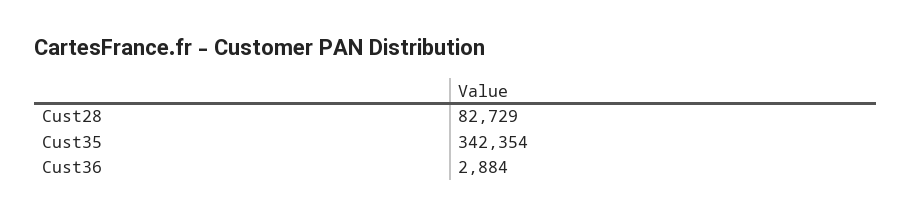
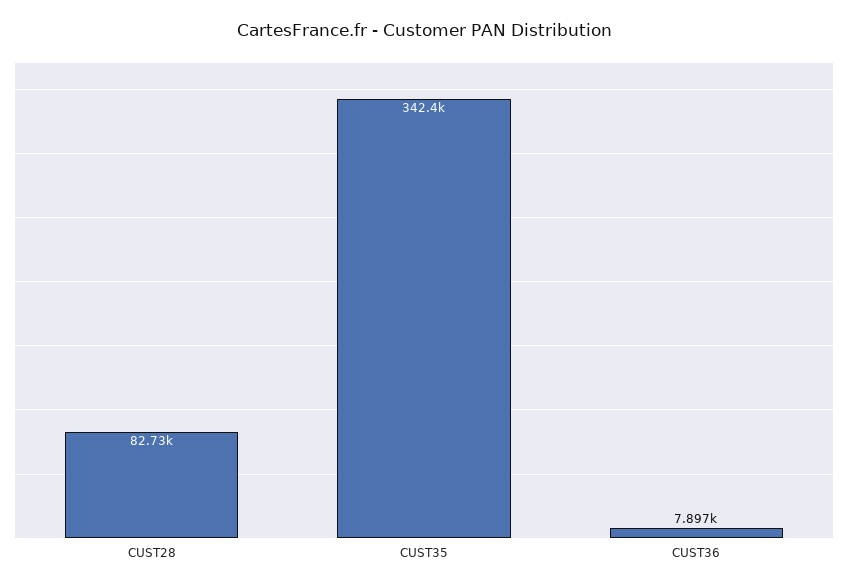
  {
    "Cust28": 82729,
    "Cust35": 342354,
-   "Cust36": 2884
+   "Cust36": 7897
  }

